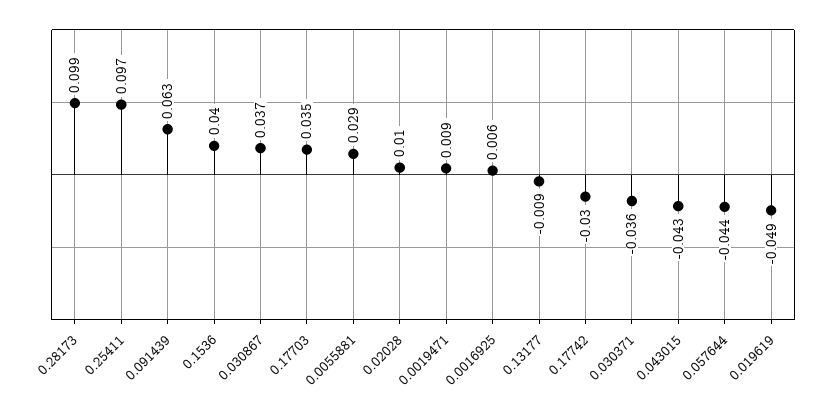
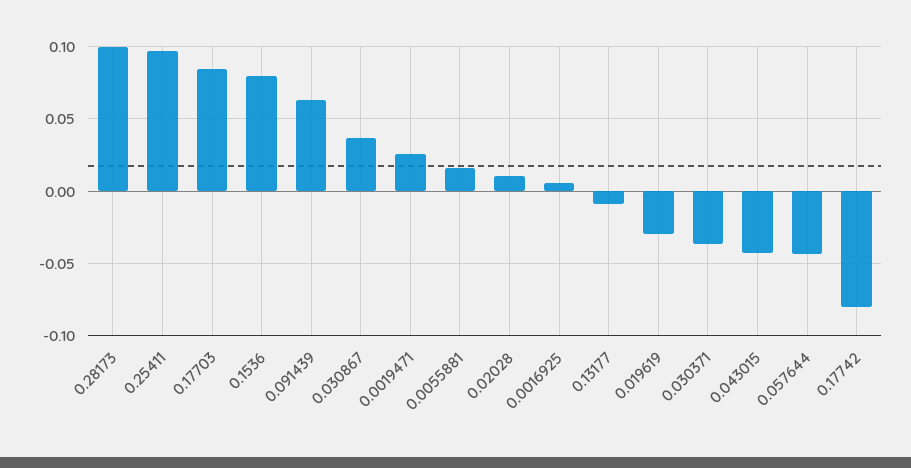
  {
    "0.28173": 0.099,
    "0.25411": 0.097,
    "0.091439": 0.063,
-   "0.1536": 0.04,
+   "0.1536": 0.08,
    "0.030867": 0.037,
-   "0.17703": 0.035,
+   "0.17703": 0.085,
-   "0.0055881": 0.029,
+   "0.0055881": 0.015,
    "0.02028": 0.01,
-   "0.0019471": 0.009,
+   "0.0019471": 0.025,
    "0.0016925": 0.006,
    "0.13177": -0.009,
-   "0.17742": -0.03,
+   "0.17742": -0.08,
    "0.030371": -0.036,
    "0.043015": -0.043,
    "0.057644": -0.044,
-   "0.019619": -0.049
+   "0.019619": -0.03
  }

